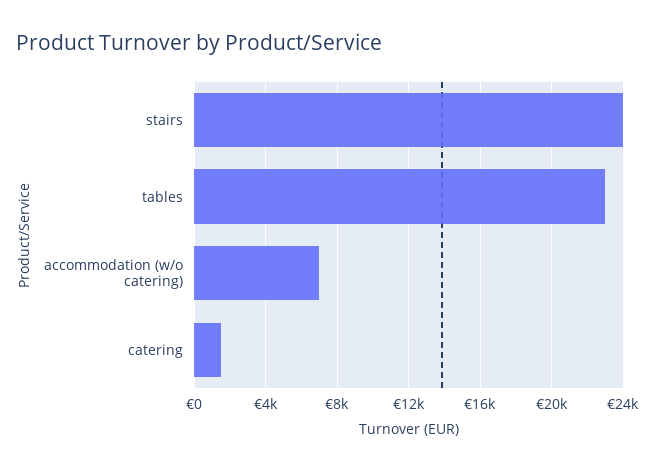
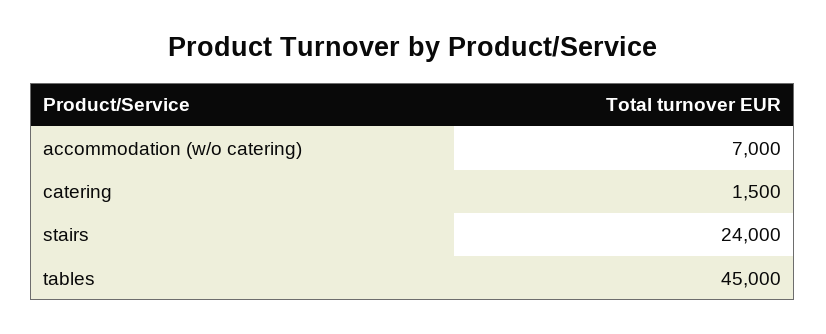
  {
    "stairs": 24000,
-   "tables": 23000,
+   "tables": 45000,
    "accommodation (w/o catering)": 7000,
    "catering": 1500
  }

